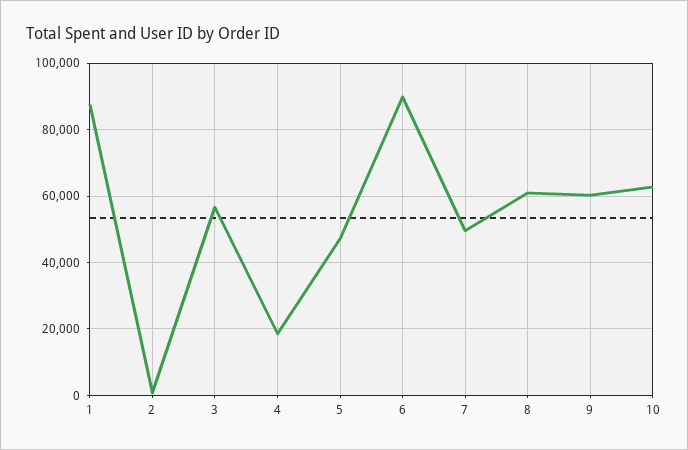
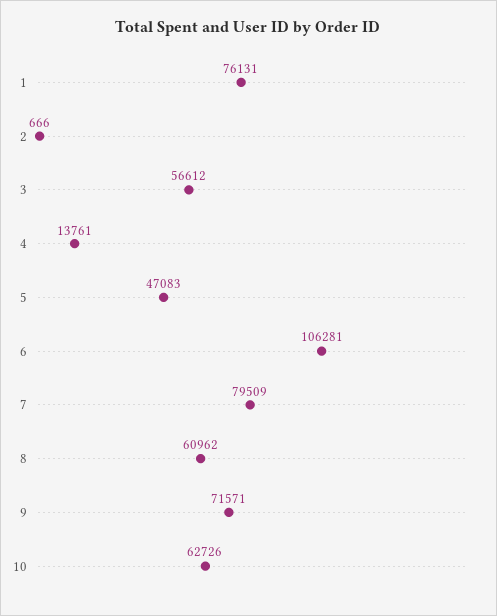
  {
-   "1": 88000,
+   "1": 76131,
    "2": 666,
    "3": 56612,
-   "4": 18000,
+   "4": 13761,
    "5": 47083,
-   "6": 90000,
+   "6": 106281,
-   "7": 50000,
+   "7": 79509,
    "8": 60962,
-   "9": 60000,
+   "9": 71571,
    "10": 62726
  }

